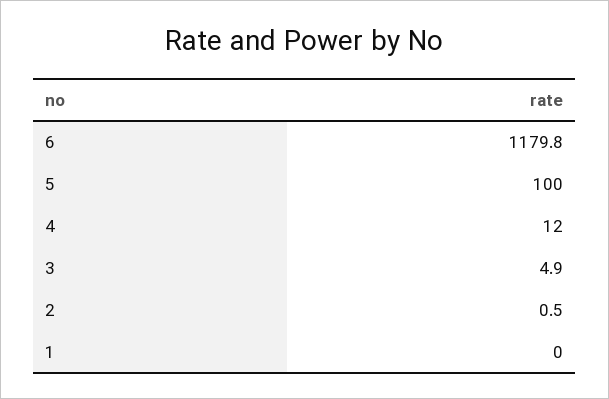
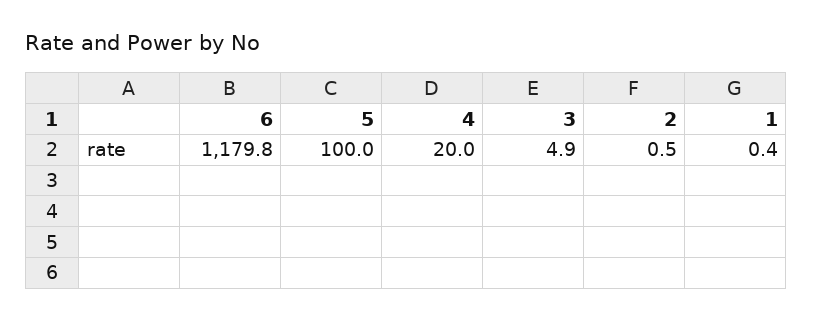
  {
    "6": 1179.8,
    "5": 100,
-   "4": 12,
+   "4": 20,
    "3": 4.9,
    "2": 0.5,
-   "1": 0
+   "1": 0.4
  }

